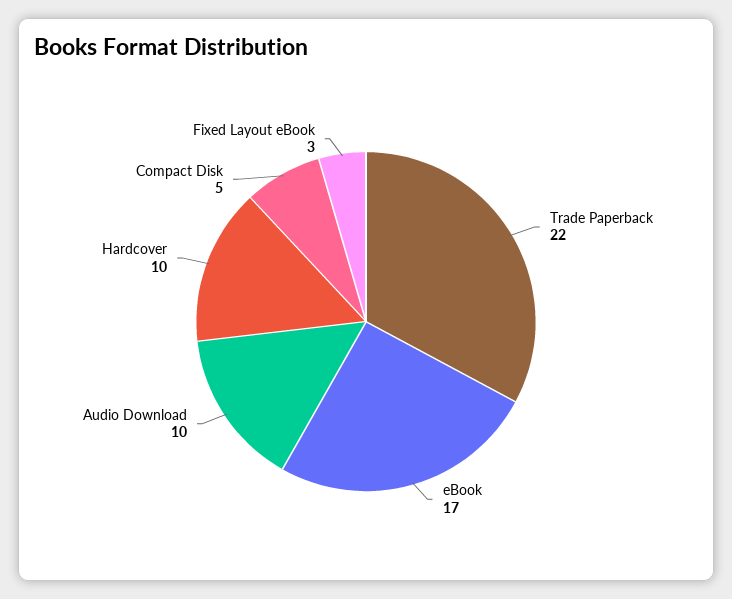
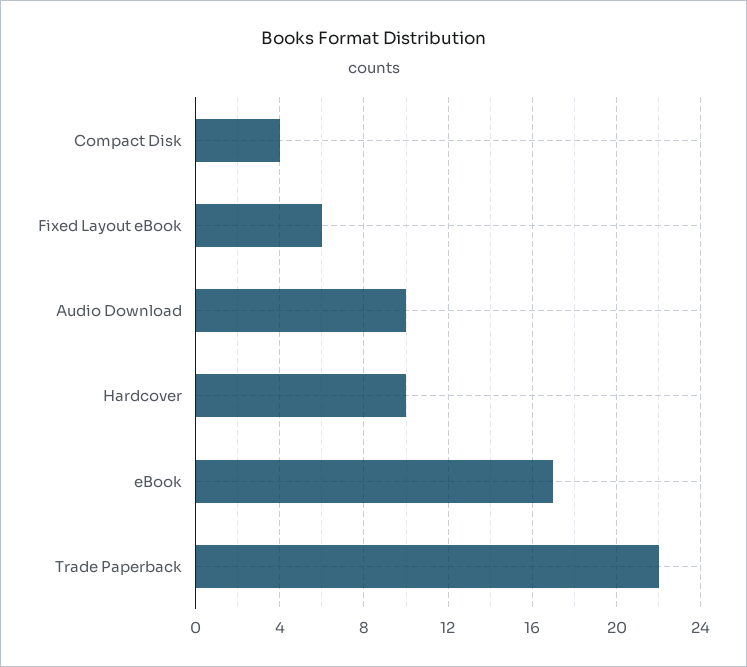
  {
    "Trade Paperback": 22,
    "eBook": 17,
    "Audio Download": 10,
    "Hardcover": 10,
-   "Compact Disk": 5,
+   "Compact Disk": 4,
-   "Fixed Layout eBook": 3
+   "Fixed Layout eBook": 6
  }

